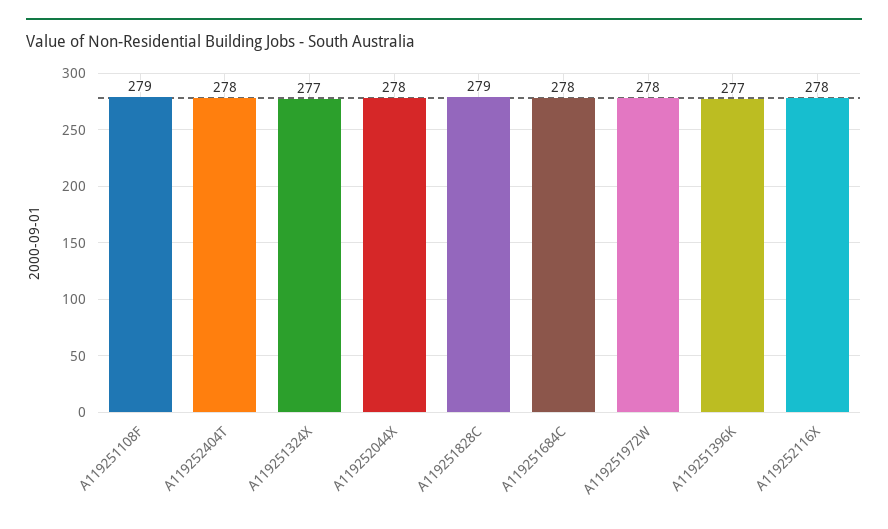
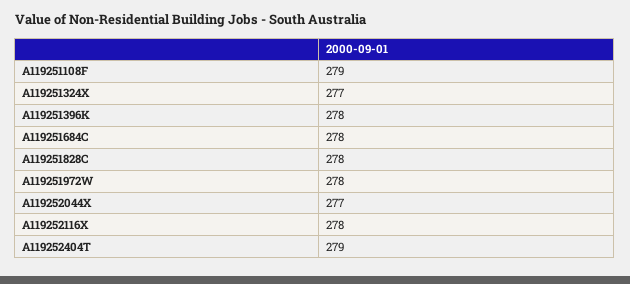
  {
    "A119251108F": 279,
-   "A119252404T": 278,
+   "A119252404T": 279,
    "A119251324X": 277,
-   "A119252044X": 278,
+   "A119252044X": 277,
-   "A119251828C": 279,
+   "A119251828C": 278,
    "A119251684C": 278,
    "A119251972W": 278,
-   "A119251396K": 277,
+   "A119251396K": 278,
    "A119252116X": 278
  }

